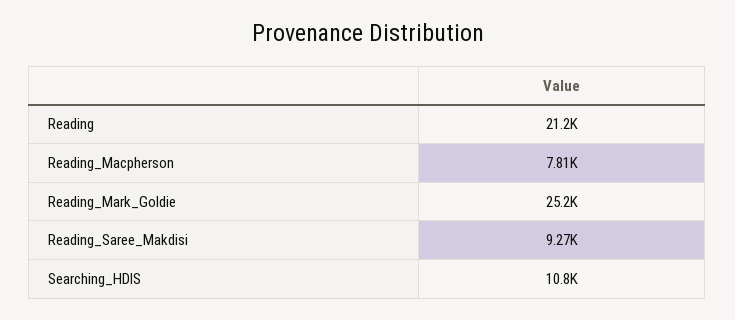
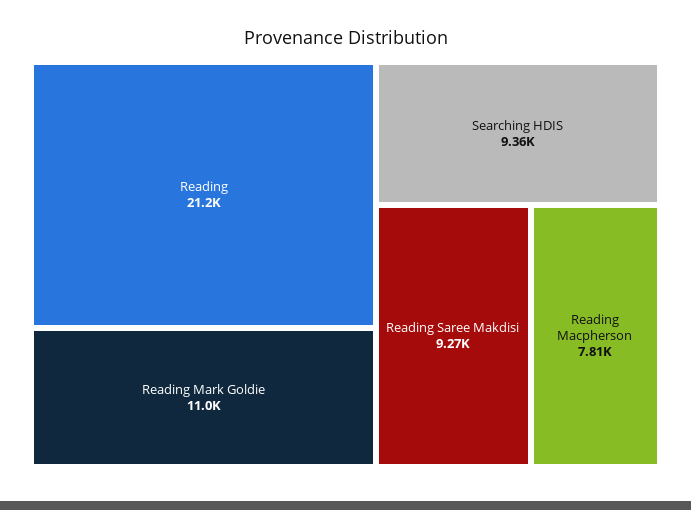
  {
    "Reading": 21200,
    "Reading_Macpherson": 7810,
-   "Reading_Mark_Goldie": 25200,
+   "Reading_Mark_Goldie": 11000,
    "Reading_Saree_Makdisi": 9270,
-   "Searching_HDIS": 10800
+   "Searching_HDIS": 9360
  }

